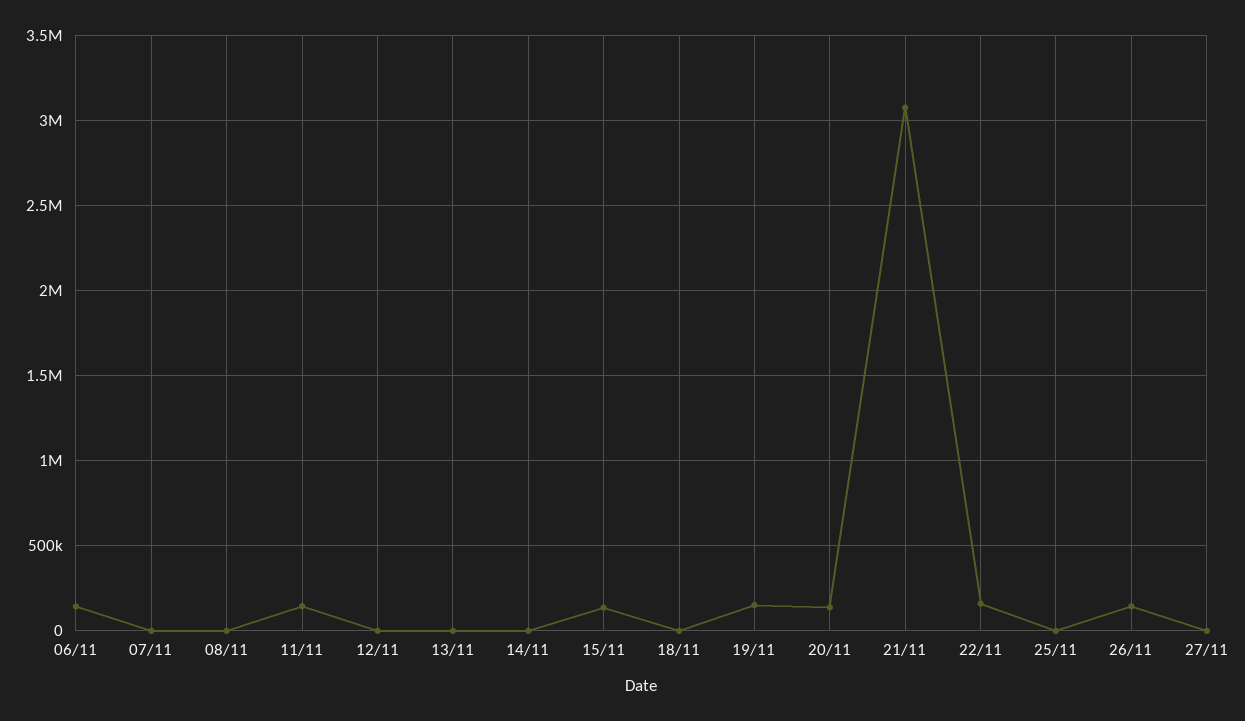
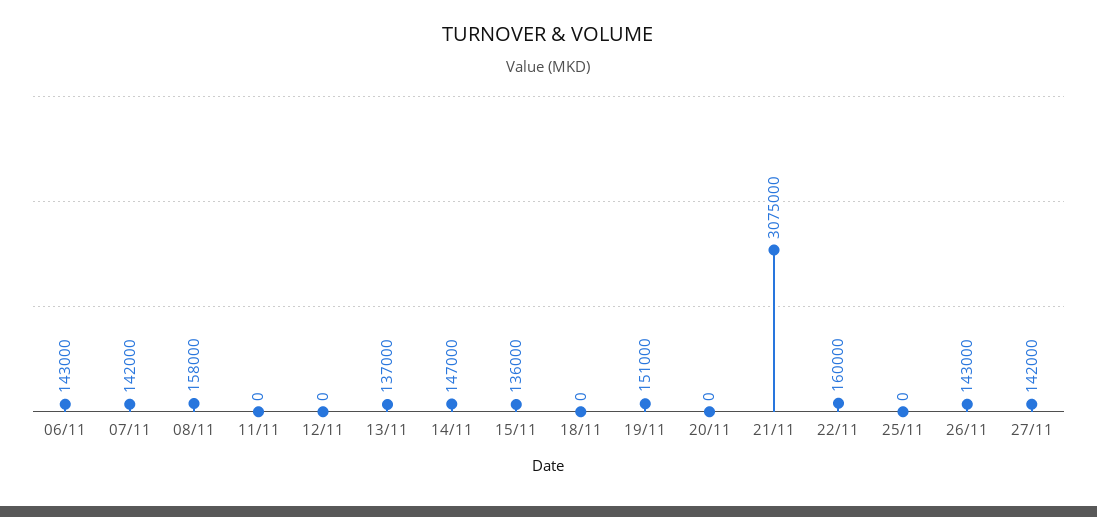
  {
    "06/11": 143000,
-   "07/11": 0,
+   "07/11": 142000,
-   "08/11": 0,
+   "08/11": 158000,
-   "11/11": 150000,
+   "11/11": 0,
    "12/11": 0,
-   "13/11": 0,
+   "13/11": 137000,
-   "14/11": 0,
+   "14/11": 147000,
    "15/11": 136000,
    "18/11": 0,
    "19/11": 151000,
-   "20/11": 150000,
+   "20/11": 0,
    "21/11": 3075000,
    "22/11": 160000,
    "25/11": 0,
    "26/11": 143000,
-   "27/11": 0
+   "27/11": 142000
  }

